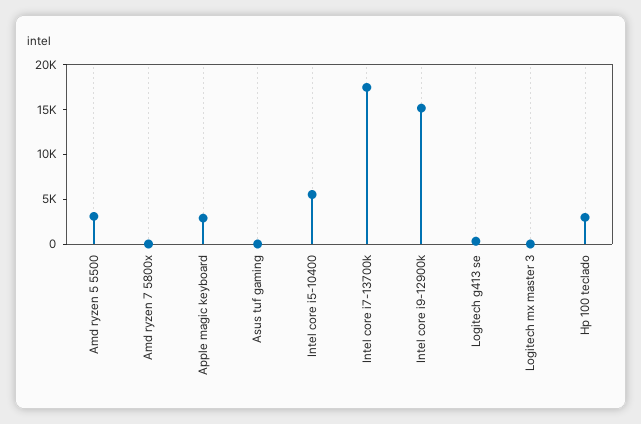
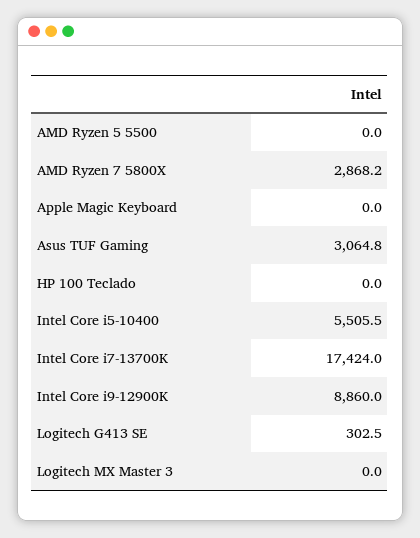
  {
-   "Amd ryzen 5 5500": 3000,
+   "Amd ryzen 5 5500": 0,
-   "Amd ryzen 7 5800x": 0,
+   "Amd ryzen 7 5800x": 2868.2,
-   "Apple magic keyboard": 3000,
+   "Apple magic keyboard": 0,
-   "Asus tuf gaming": 0,
+   "Asus tuf gaming": 3064.8,
    "Intel core i5-10400": 5505.5,
    "Intel core i7-13700k": 17424,
-   "Intel core i9-12900k": 15000,
+   "Intel core i9-12900k": 8860,
    "Logitech g413 se": 302.5,
    "Logitech mx master 3": 0,
-   "Hp 100 teclado": 3000
+   "Hp 100 teclado": 0
  }

